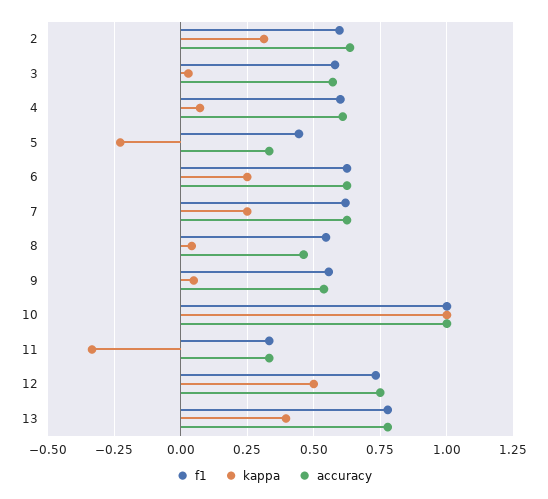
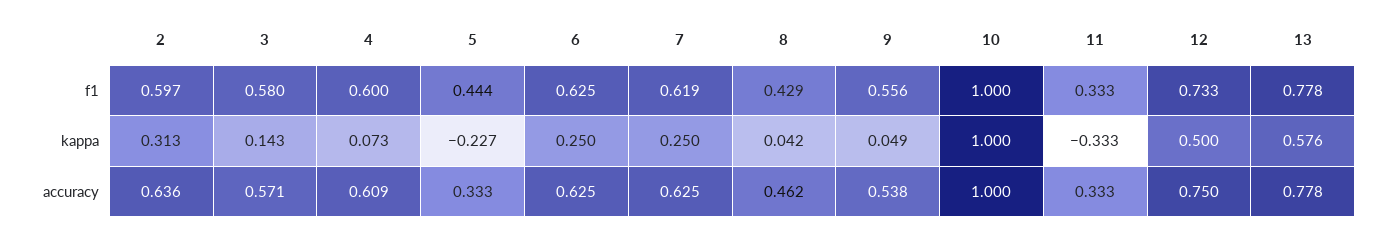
  {
    "f1": {
      "2": 0.597,
      "3": 0.58,
      "4": 0.6,
      "5": 0.444,
      "6": 0.625,
      "7": 0.619,
-     "8": 0.55,
+     "8": 0.429,
      "9": 0.556,
      "10": 1,
      "11": 0.333,
      "12": 0.733,
      "13": 0.778
    },
    "kappa": {
      "2": 0.313,
-     "3": 0.025,
+     "3": 0.143,
      "4": 0.073,
      "5": -0.227,
      "6": 0.25,
      "7": 0.25,
      "8": 0.042,
      "9": 0.049,
      "10": 1,
      "11": -0.333,
      "12": 0.5,
-     "13": 0.4
+     "13": 0.576
    },
    "accuracy": {
      "2": 0.636,
      "3": 0.571,
      "4": 0.609,
      "5": 0.333,
      "6": 0.625,
      "7": 0.625,
      "8": 0.462,
      "9": 0.538,
      "10": 1,
      "11": 0.333,
      "12": 0.75,
      "13": 0.778
    }
  }

